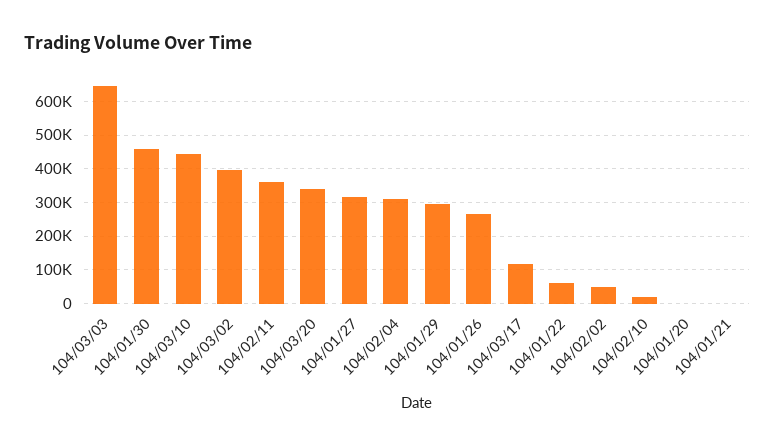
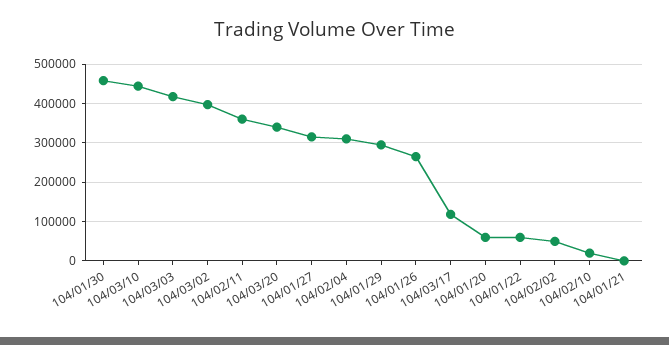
  {
-   "104/03/03": 640000,
+   "104/03/03": 420000,
    "104/01/30": 460000,
    "104/03/10": 440000,
    "104/03/02": 400000,
    "104/02/11": 360000,
    "104/03/20": 340000,
    "104/01/27": 320000,
    "104/02/04": 320000,
    "104/01/29": 300000,
    "104/01/26": 260000,
    "104/03/17": 120000,
    "104/01/22": 60000,
    "104/02/02": 60000,
    "104/02/10": 20000,
-   "104/01/20": 0,
+   "104/01/20": 60000,
    "104/01/21": 0
  }

